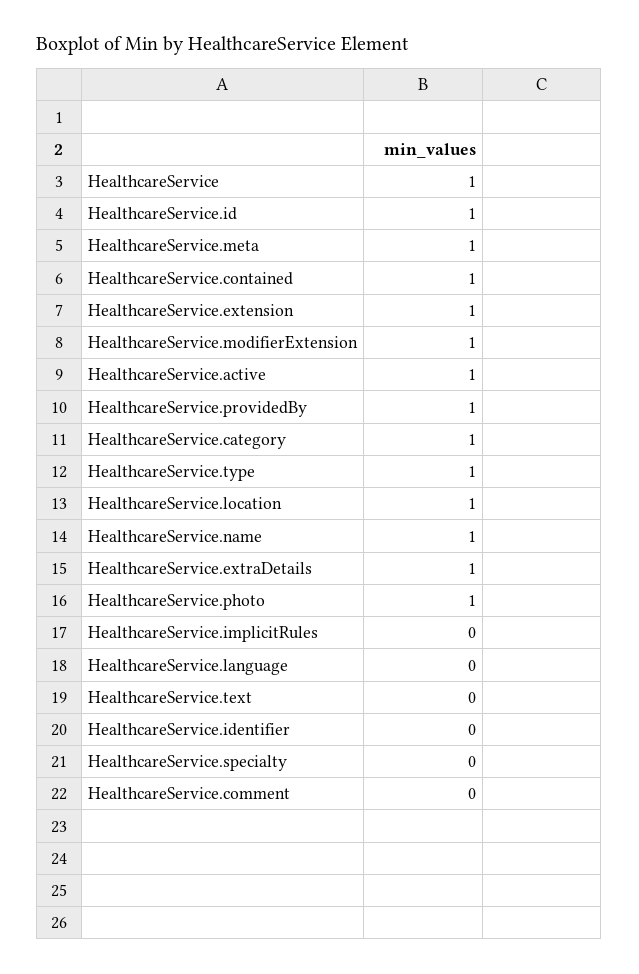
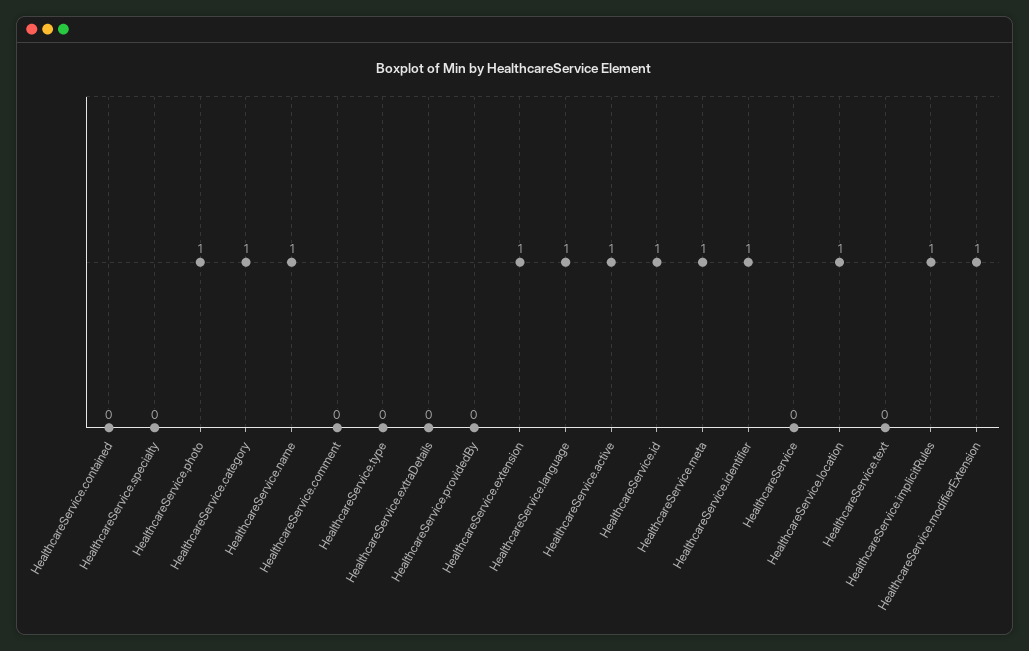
  {
-   "HealthcareService": 1,
+   "HealthcareService": 0,
    "HealthcareService.id": 1,
    "HealthcareService.meta": 1,
-   "HealthcareService.contained": 1,
+   "HealthcareService.contained": 0,
    "HealthcareService.extension": 1,
    "HealthcareService.modifierExtension": 1,
    "HealthcareService.active": 1,
-   "HealthcareService.providedBy": 1,
+   "HealthcareService.providedBy": 0,
    "HealthcareService.category": 1,
-   "HealthcareService.type": 1,
+   "HealthcareService.type": 0,
    "HealthcareService.location": 1,
    "HealthcareService.name": 1,
-   "HealthcareService.extraDetails": 1,
+   "HealthcareService.extraDetails": 0,
    "HealthcareService.photo": 1,
-   "HealthcareService.implicitRules": 0,
+   "HealthcareService.implicitRules": 1,
-   "HealthcareService.language": 0,
+   "HealthcareService.language": 1,
    "HealthcareService.text": 0,
-   "HealthcareService.identifier": 0,
+   "HealthcareService.identifier": 1,
    "HealthcareService.specialty": 0,
    "HealthcareService.comment": 0
  }

